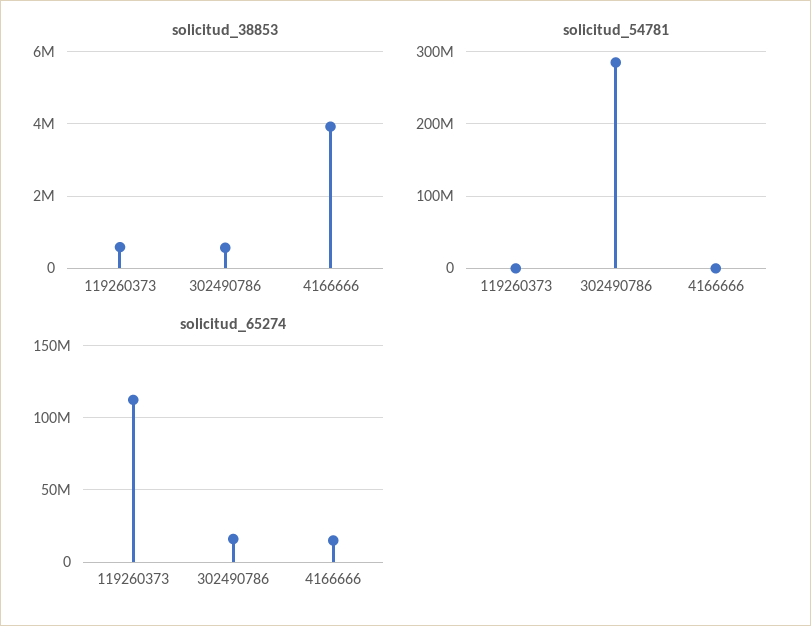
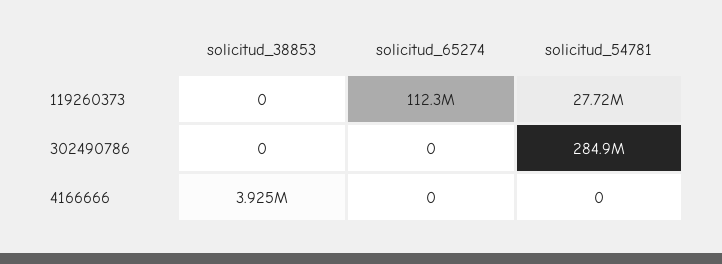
  {
    "solicitud_38853": {
-     "119260373": 600000,
+     "119260373": 0,
-     "302490786": 600000,
+     "302490786": 0,
      "4166666": 3925000
    },
    "solicitud_54781": {
-     "119260373": 0,
+     "119260373": 27720000,
      "302490786": 284900000,
      "4166666": 0
    },
    "solicitud_65274": {
      "119260373": 112300000,
-     "302490786": 15000000,
+     "302490786": 0,
-     "4166666": 15000000
+     "4166666": 0
    }
  }

